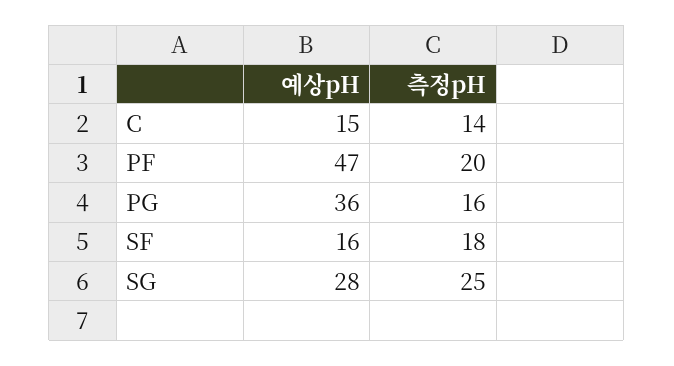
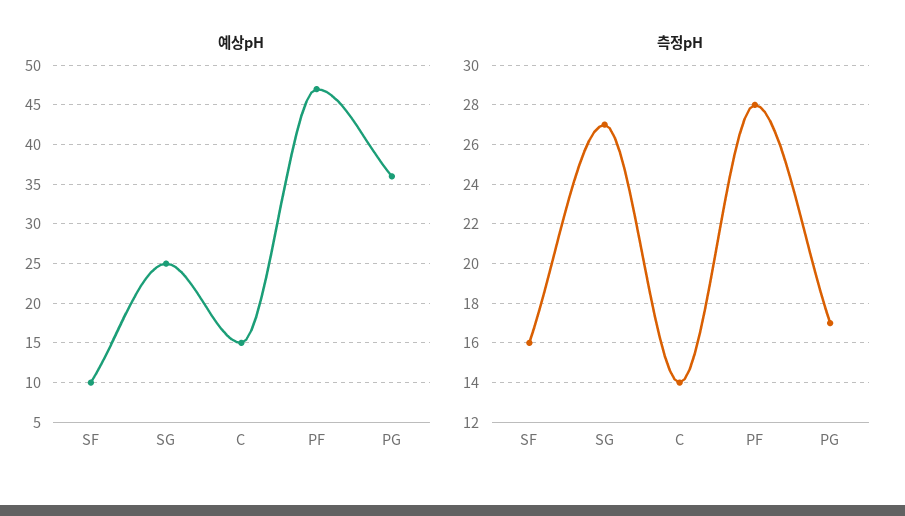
  {
    "예상pH": {
      "C": 15,
      "PF": 47,
      "PG": 36,
-     "SF": 16,
+     "SF": 10,
-     "SG": 28
+     "SG": 25
    },
    "측정pH": {
      "C": 14,
-     "PF": 20,
+     "PF": 28,
-     "PG": 16,
+     "PG": 17,
-     "SF": 18,
+     "SF": 16,
-     "SG": 25
+     "SG": 27
    }
  }

